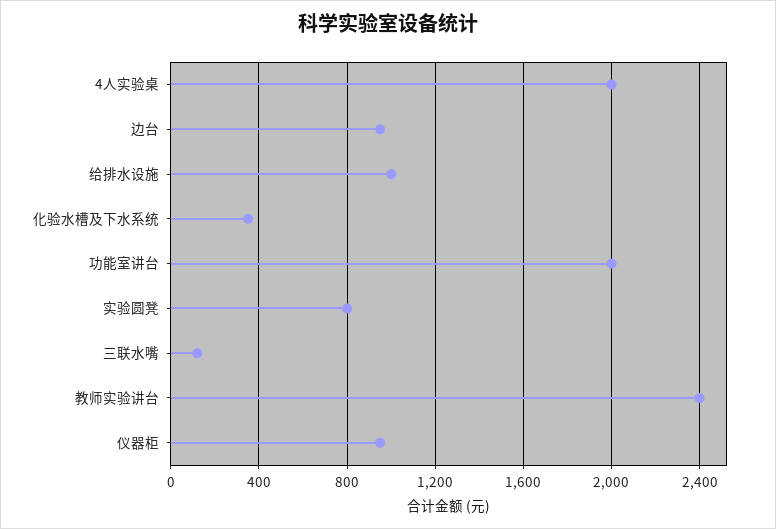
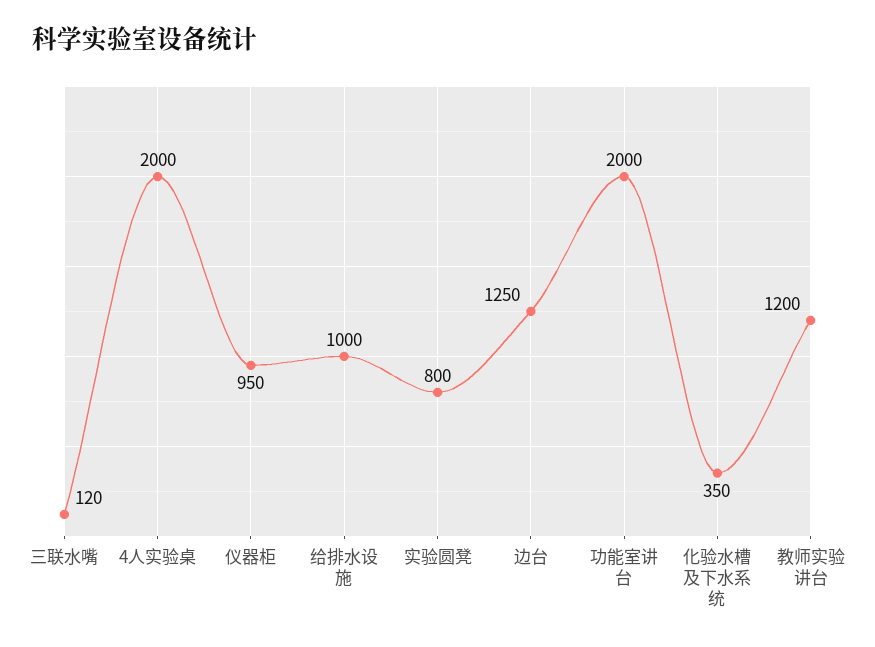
  {
    "4人实验桌": 2000,
-   "边台": 950,
+   "边台": 1250,
    "给排水设施": 1000,
    "化验水槽及下水系统": 350,
    "功能室讲台": 2000,
    "实验圆凳": 800,
    "三联水嘴": 120,
-   "教师实验讲台": 2400,
+   "教师实验讲台": 1200,
    "仪器柜": 950
  }

